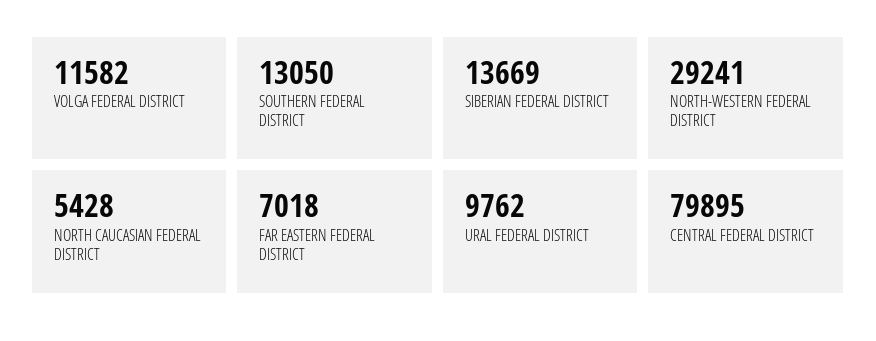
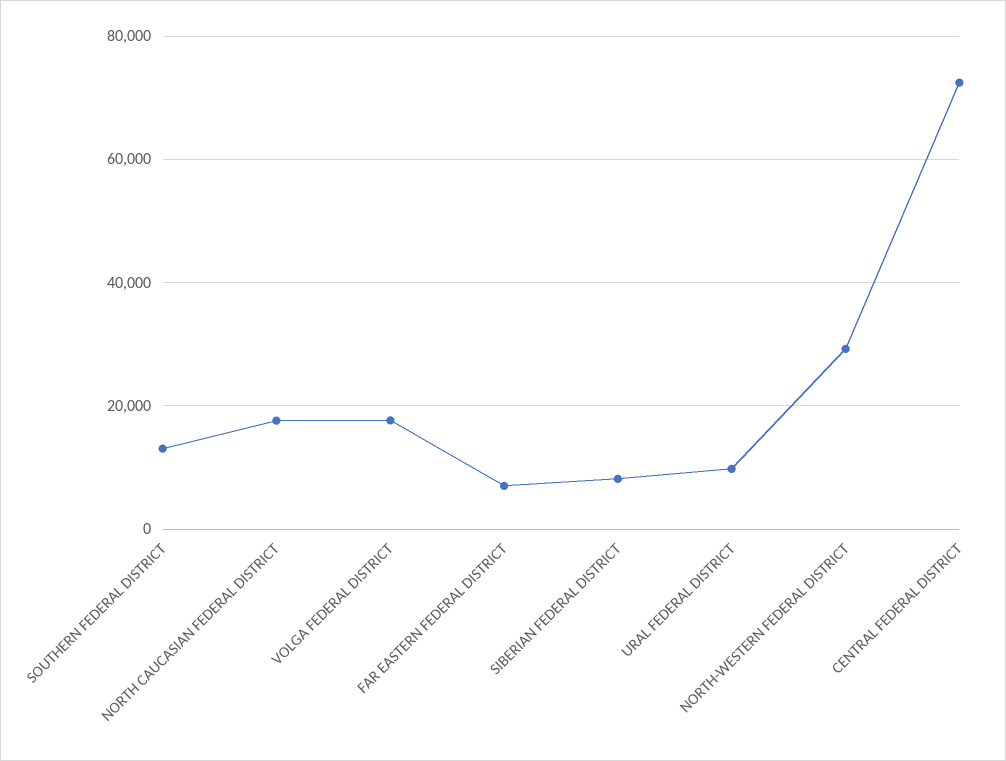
  {
-   "VOLGA FEDERAL DISTRICT": 11582,
+   "VOLGA FEDERAL DISTRICT": 18000,
    "SOUTHERN FEDERAL DISTRICT": 13050,
-   "SIBERIAN FEDERAL DISTRICT": 13669,
+   "SIBERIAN FEDERAL DISTRICT": 8000,
    "NORTH-WESTERN FEDERAL DISTRICT": 29241,
-   "NORTH CAUCASIAN FEDERAL DISTRICT": 5428,
+   "NORTH CAUCASIAN FEDERAL DISTRICT": 18000,
    "FAR EASTERN FEDERAL DISTRICT": 7018,
    "URAL FEDERAL DISTRICT": 9762,
-   "CENTRAL FEDERAL DISTRICT": 79895
+   "CENTRAL FEDERAL DISTRICT": 72000
  }

